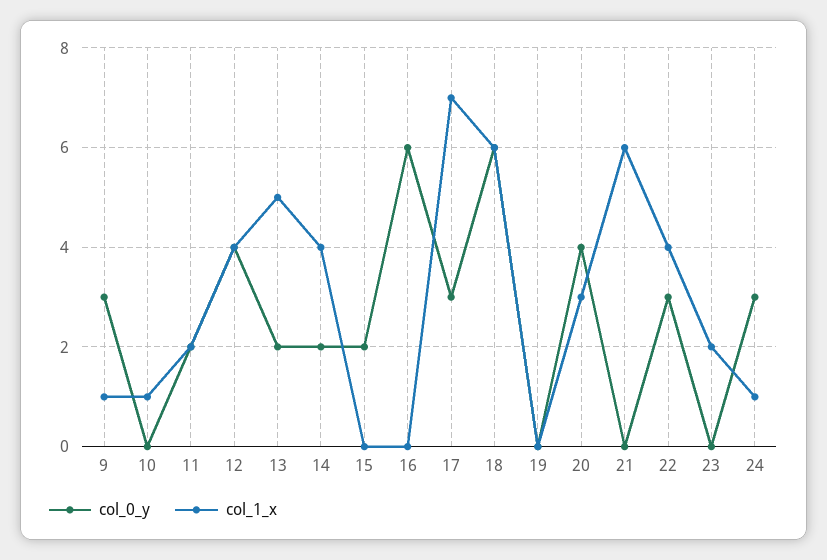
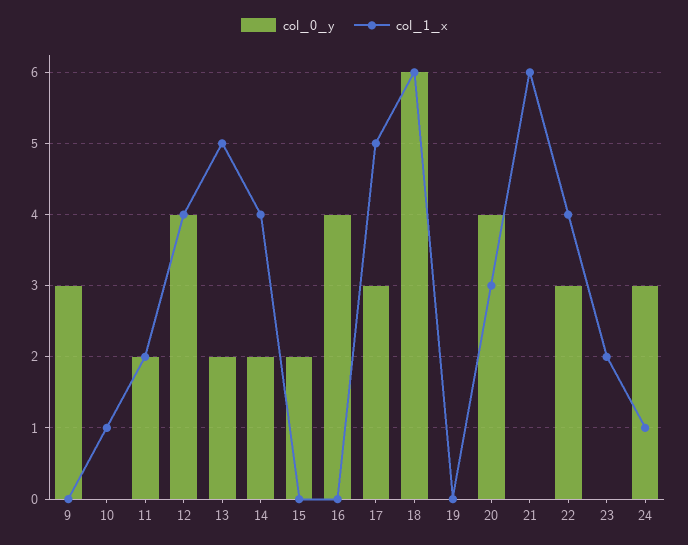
  {
    "col_0_y": {
      "9": 3,
      "10": 0,
      "11": 2,
      "12": 4,
      "13": 2,
      "14": 2,
      "15": 2,
-     "16": 6,
+     "16": 4,
      "17": 3,
      "18": 6,
      "19": 0,
      "20": 4,
      "21": 0,
      "22": 3,
      "23": 0,
      "24": 3
    },
    "col_1_x": {
-     "9": 1,
+     "9": 0,
      "10": 1,
      "11": 2,
      "12": 4,
      "13": 5,
      "14": 4,
      "15": 0,
      "16": 0,
-     "17": 7,
+     "17": 5,
      "18": 6,
      "19": 0,
      "20": 3,
      "21": 6,
      "22": 4,
      "23": 2,
      "24": 1
    }
  }

